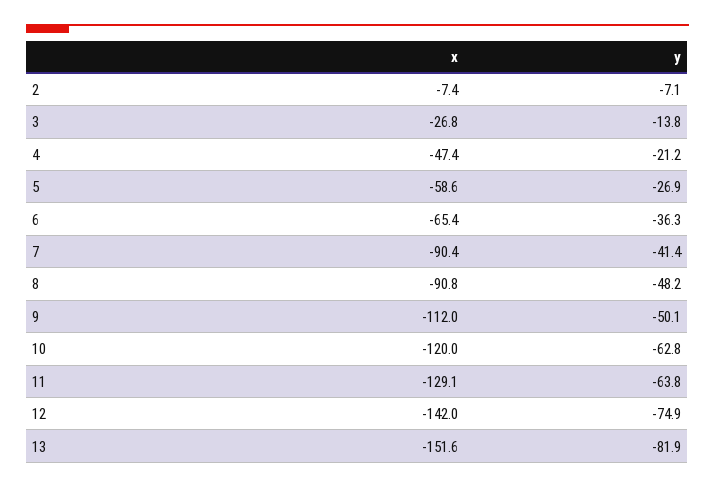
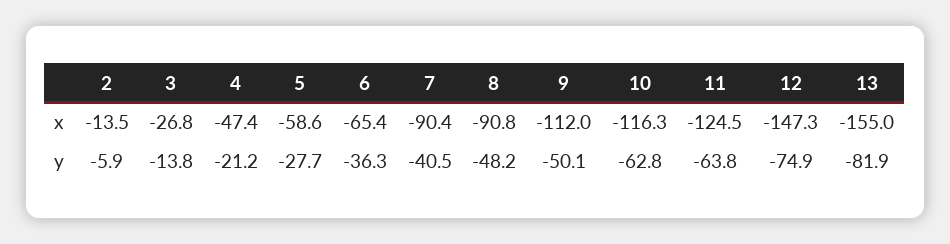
  {
    "x": {
-     "2": -7.4,
+     "2": -13.5,
      "3": -26.8,
      "4": -47.4,
      "5": -58.6,
      "6": -65.4,
      "7": -90.4,
      "8": -90.8,
      "9": -112,
-     "10": -120,
+     "10": -116.3,
-     "11": -129.1,
+     "11": -124.5,
-     "12": -142,
+     "12": -147.3,
-     "13": -151.6
+     "13": -155
    },
    "y": {
-     "2": -7.1,
+     "2": -5.9,
      "3": -13.8,
      "4": -21.2,
-     "5": -26.9,
+     "5": -27.7,
      "6": -36.3,
-     "7": -41.4,
+     "7": -40.5,
      "8": -48.2,
      "9": -50.1,
      "10": -62.8,
      "11": -63.8,
      "12": -74.9,
      "13": -81.9
    }
  }

